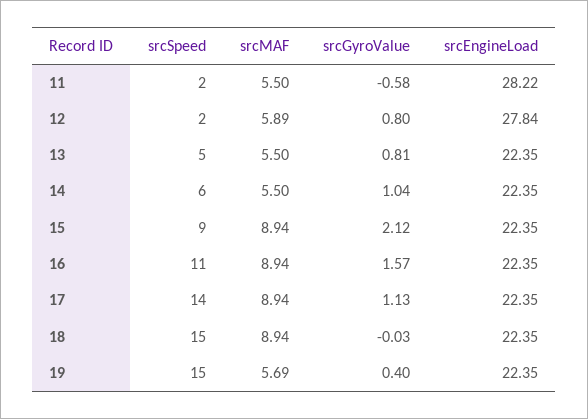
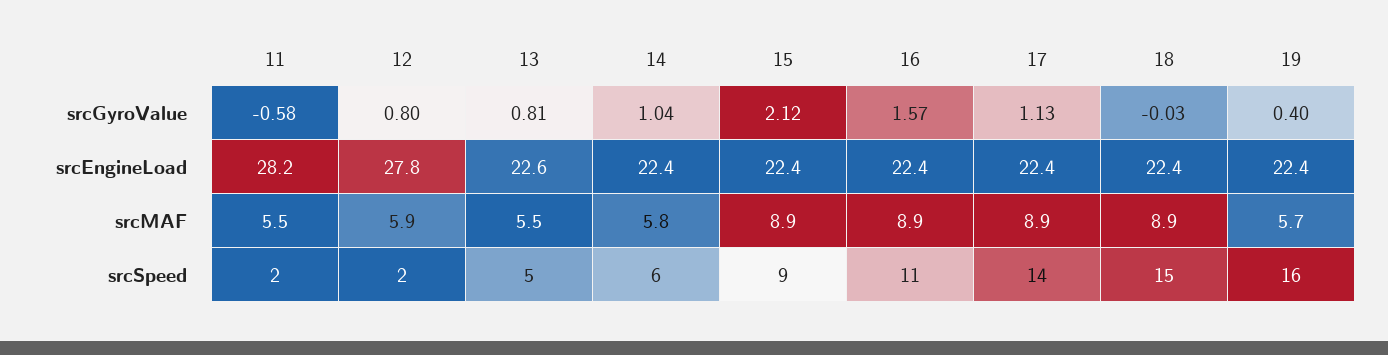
  {
    "srcSpeed": {
      "11": 2,
      "12": 2,
      "13": 5,
      "14": 6,
      "15": 9,
      "16": 11,
      "17": 14,
      "18": 15,
-     "19": 15
+     "19": 16
    },
    "srcMAF": {
      "11": 5.5,
      "12": 5.89,
      "13": 5.5,
-     "14": 5.5,
+     "14": 5.8,
      "15": 8.94,
      "16": 8.94,
      "17": 8.94,
      "18": 8.94,
      "19": 5.69
    },
    "srcGyroValue": {
      "11": -0.58,
      "12": 0.8,
      "13": 0.81,
      "14": 1.04,
      "15": 2.12,
      "16": 1.57,
      "17": 1.13,
      "18": -0.03,
      "19": 0.4
    },
    "srcEngineLoad": {
      "11": 28.22,
      "12": 27.84,
-     "13": 22.35,
+     "13": 22.6,
      "14": 22.35,
      "15": 22.35,
      "16": 22.35,
      "17": 22.35,
      "18": 22.35,
      "19": 22.35
    }
  }

